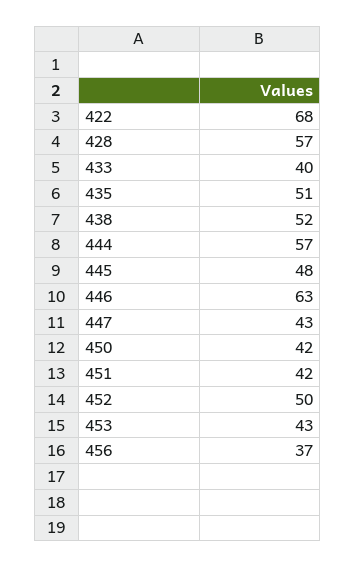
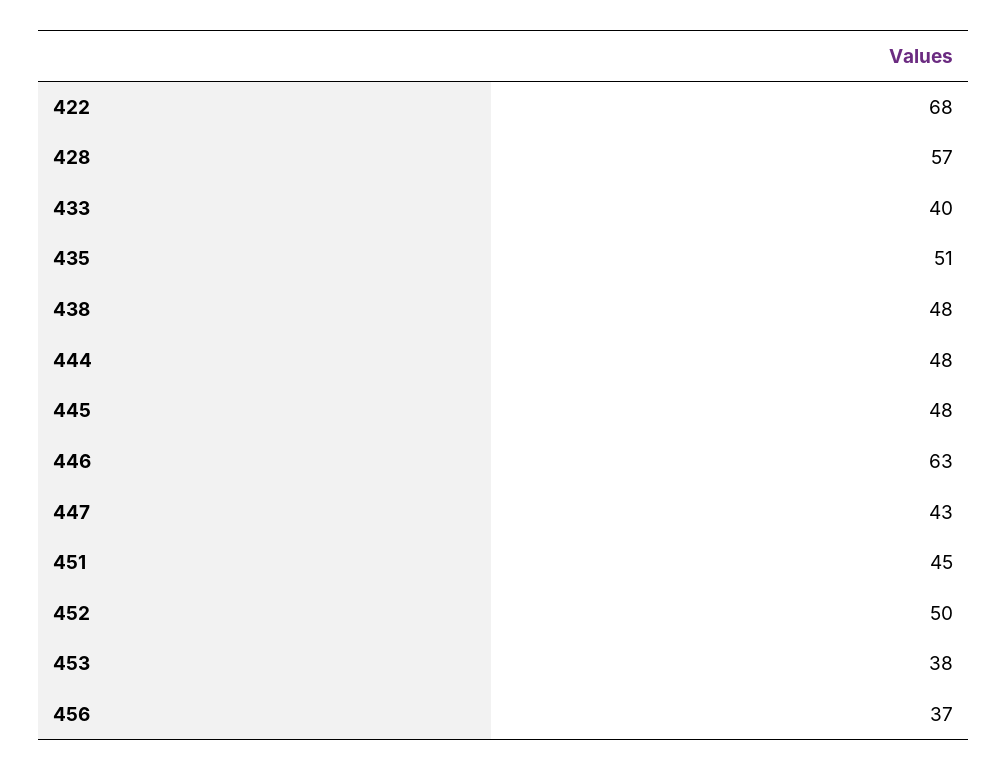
  {
    "422": 68,
    "428": 57,
    "433": 40,
    "435": 51,
-   "438": 52,
+   "438": 48,
-   "444": 57,
+   "444": 48,
    "445": 48,
    "446": 63,
    "447": 43,
-   "450": 42,
-   "451": 42,
+   "451": 45,
    "452": 50,
-   "453": 43,
+   "453": 38,
    "456": 37
  }

